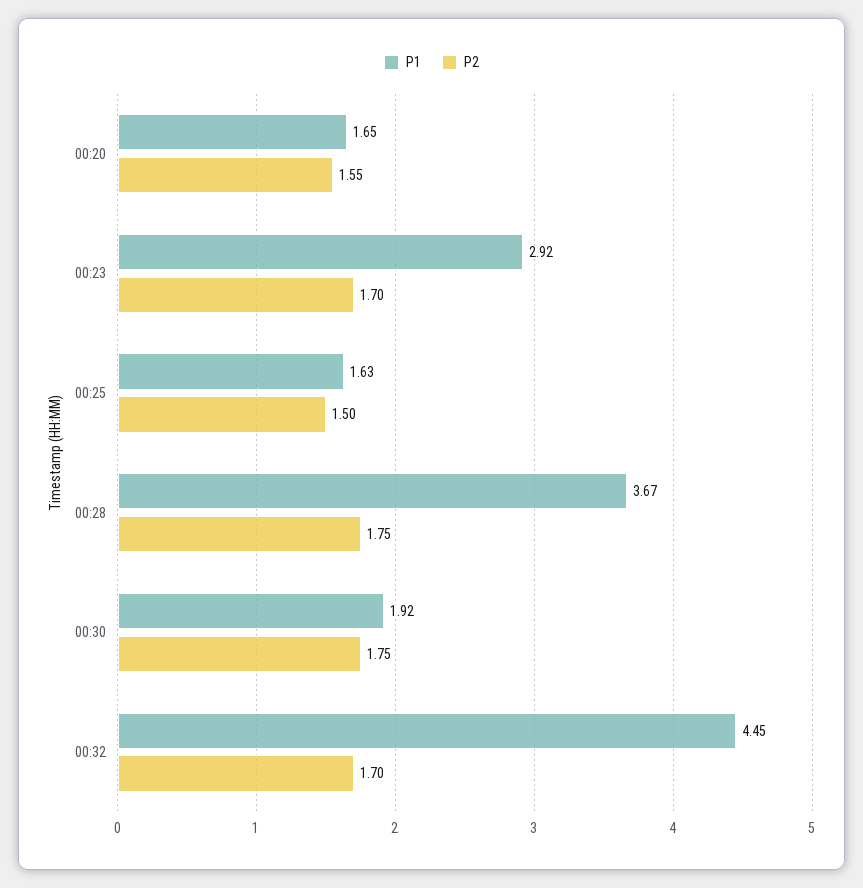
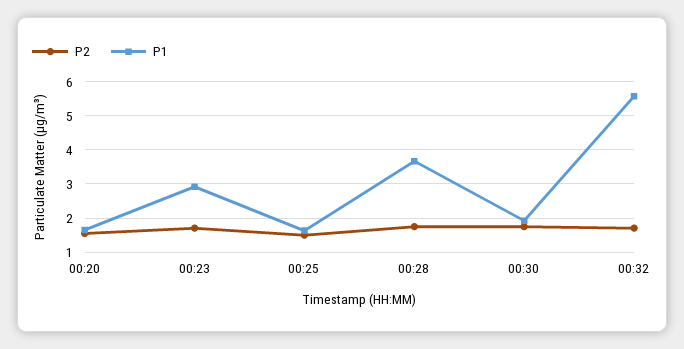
  {
    "P1": {
      "00:20": 1.65,
      "00:23": 2.92,
      "00:25": 1.63,
      "00:28": 3.67,
      "00:30": 1.92,
-     "00:32": 4.45
+     "00:32": 5.6
    },
    "P2": {
      "00:20": 1.55,
      "00:23": 1.7,
      "00:25": 1.5,
      "00:28": 1.75,
      "00:30": 1.75,
      "00:32": 1.7
    }
  }

